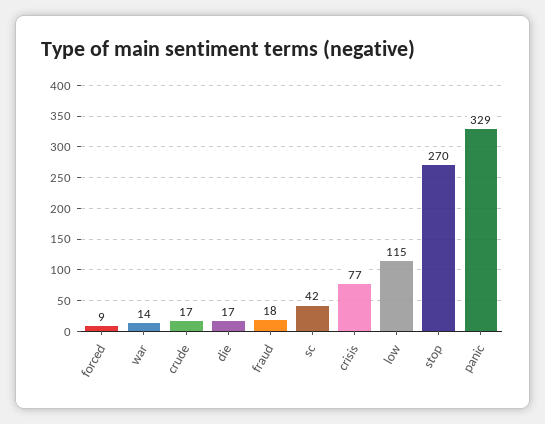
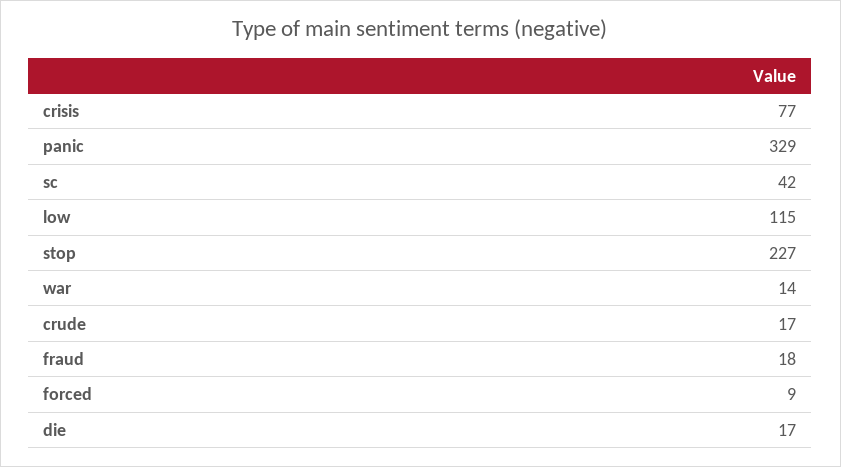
  {
    "forced": 9,
    "war": 14,
    "crude": 17,
    "die": 17,
    "fraud": 18,
    "sc": 42,
    "crisis": 77,
    "low": 115,
-   "stop": 270,
+   "stop": 227,
    "panic": 329
  }

